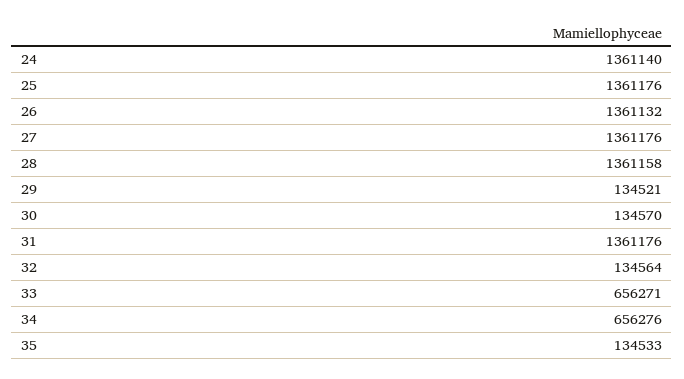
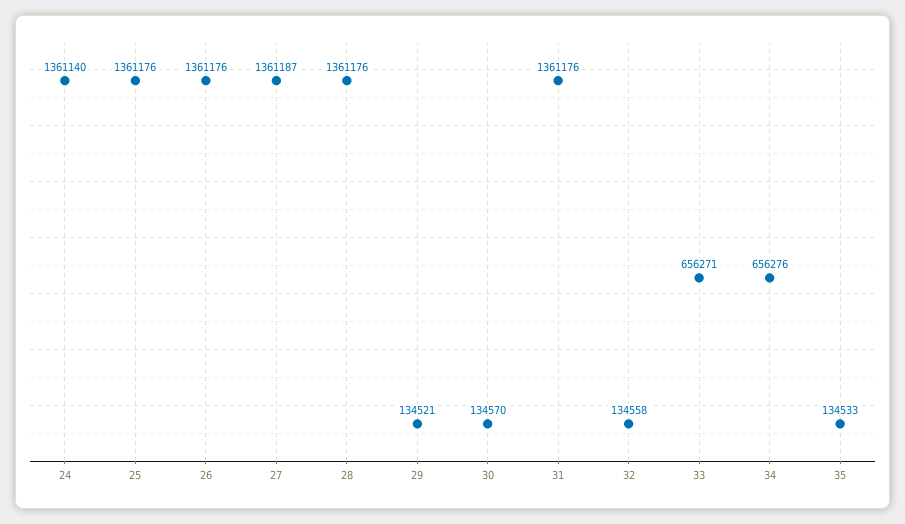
  {
    "24": 1361140,
    "25": 1361176,
-   "26": 1361132,
+   "26": 1361176,
-   "27": 1361176,
+   "27": 1361187,
-   "28": 1361158,
+   "28": 1361176,
    "29": 134521,
    "30": 134570,
    "31": 1361176,
-   "32": 134564,
+   "32": 134558,
    "33": 656271,
    "34": 656276,
    "35": 134533
  }

